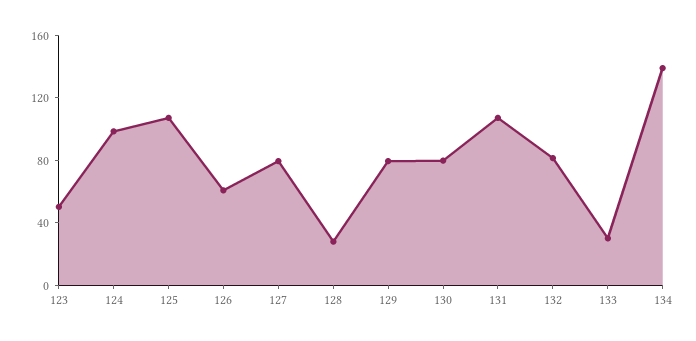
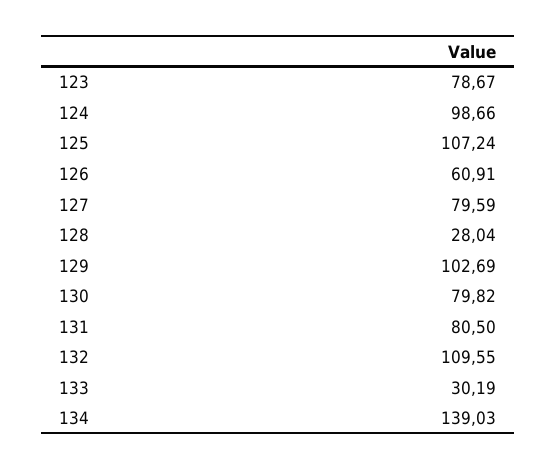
  {
-   "123": 50,
+   "123": 78.67,
    "124": 98.66,
    "125": 107.24,
    "126": 60.91,
    "127": 79.59,
    "128": 28.04,
-   "129": 80,
+   "129": 102.69,
    "130": 79.82,
-   "131": 110,
+   "131": 80.5,
-   "132": 80,
+   "132": 109.55,
    "133": 30.19,
    "134": 139.03
  }

